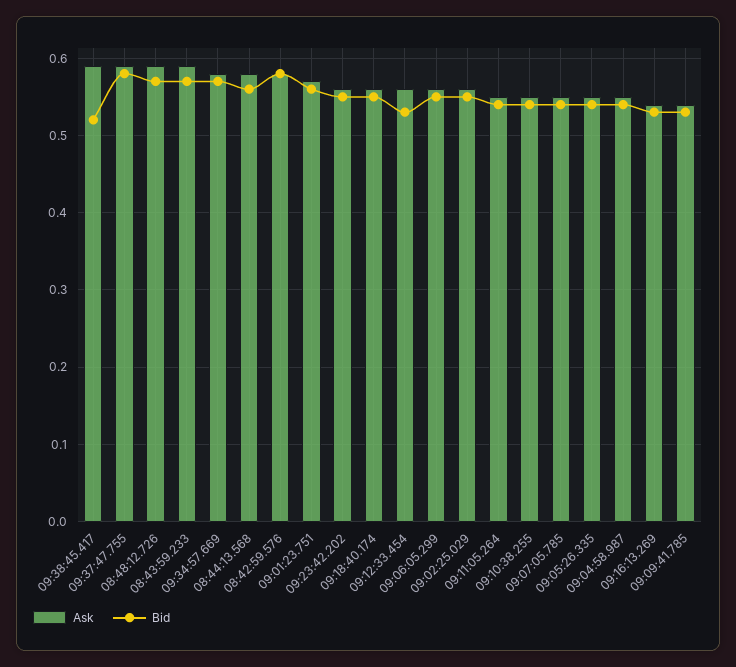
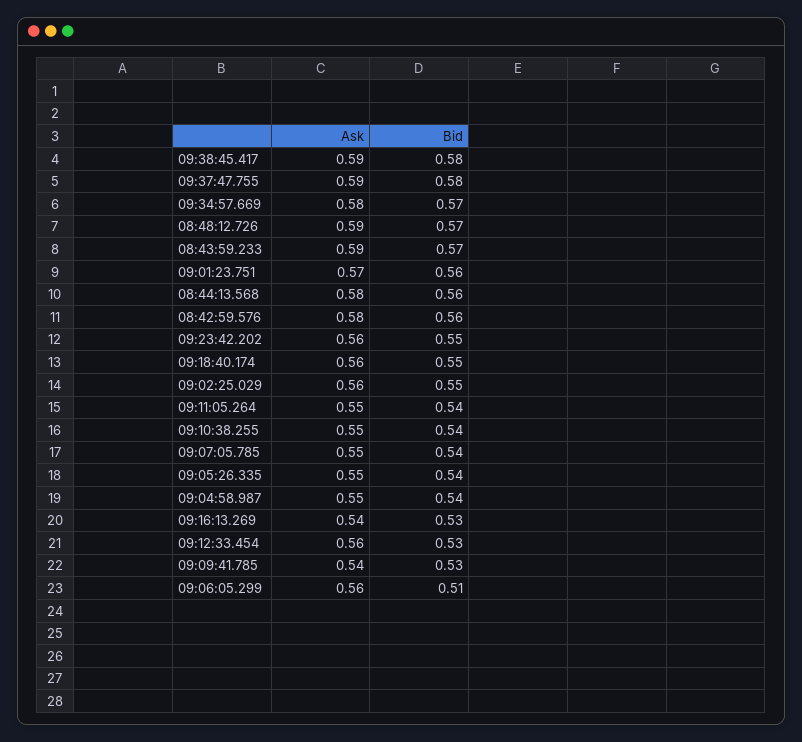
  {
    "Ask": {
      "09:38:45.417": 0.59,
      "09:37:47.755": 0.59,
      "08:48:12.726": 0.59,
      "08:43:59.233": 0.59,
      "09:34:57.669": 0.58,
      "08:44:13.568": 0.58,
      "08:42:59.576": 0.58,
      "09:01:23.751": 0.57,
      "09:23:42.202": 0.56,
      "09:18:40.174": 0.56,
      "09:12:33.454": 0.56,
      "09:06:05.299": 0.56,
      "09:02:25.029": 0.56,
      "09:11:05.264": 0.55,
      "09:10:38.255": 0.55,
      "09:07:05.785": 0.55,
      "09:05:26.335": 0.55,
      "09:04:58.987": 0.55,
      "09:16:13.269": 0.54,
      "09:09:41.785": 0.54
    },
    "Bid": {
-     "09:38:45.417": 0.52,
+     "09:38:45.417": 0.58,
      "09:37:47.755": 0.58,
      "08:48:12.726": 0.57,
      "08:43:59.233": 0.57,
      "09:34:57.669": 0.57,
      "08:44:13.568": 0.56,
-     "08:42:59.576": 0.58,
+     "08:42:59.576": 0.56,
      "09:01:23.751": 0.56,
      "09:23:42.202": 0.55,
      "09:18:40.174": 0.55,
      "09:12:33.454": 0.53,
-     "09:06:05.299": 0.55,
+     "09:06:05.299": 0.51,
      "09:02:25.029": 0.55,
      "09:11:05.264": 0.54,
      "09:10:38.255": 0.54,
      "09:07:05.785": 0.54,
      "09:05:26.335": 0.54,
      "09:04:58.987": 0.54,
      "09:16:13.269": 0.53,
      "09:09:41.785": 0.53
    }
  }

